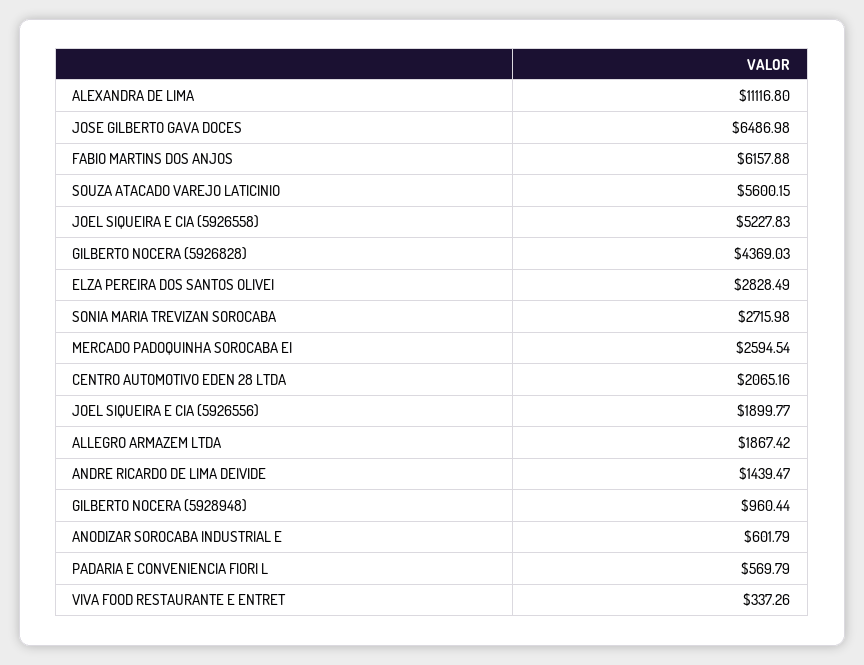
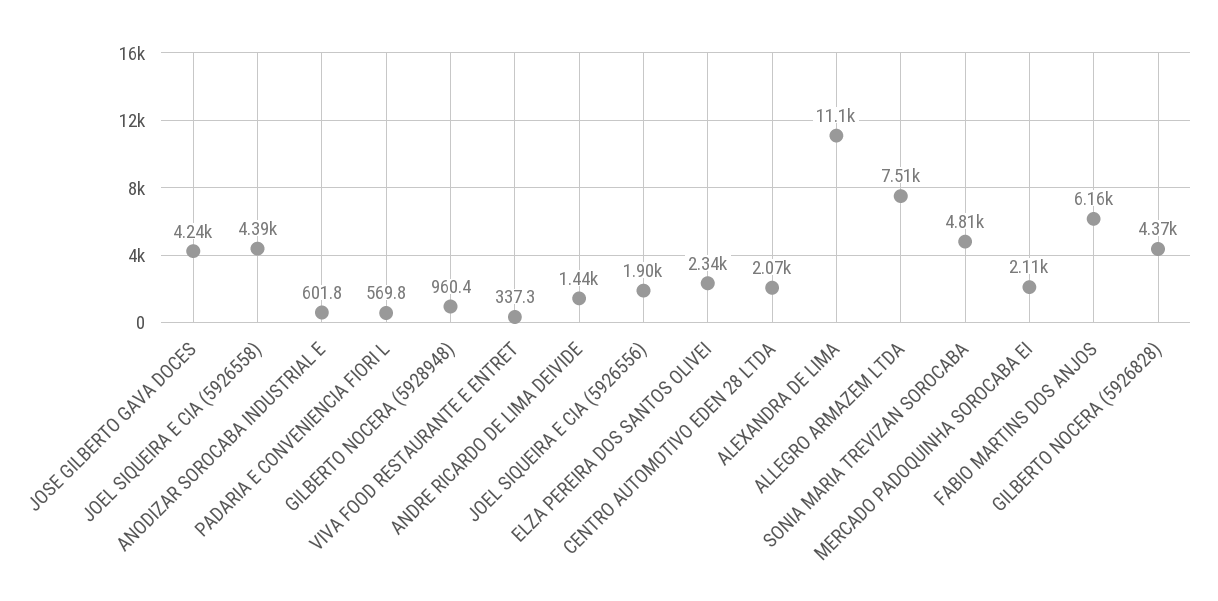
  {
    "ALEXANDRA DE LIMA": 11116.8,
-   "JOSE GILBERTO GAVA DOCES": 6486.98,
+   "JOSE GILBERTO GAVA DOCES": 4240,
    "FABIO MARTINS DOS ANJOS": 6157.88,
-   "SOUZA ATACADO VAREJO LATICINIO": 5600.15,
-   "JOEL SIQUEIRA E CIA (5926558)": 5227.83,
+   "JOEL SIQUEIRA E CIA (5926558)": 4390,
    "GILBERTO NOCERA (5926828)": 4369.03,
-   "ELZA PEREIRA DOS SANTOS OLIVEI": 2828.49,
+   "ELZA PEREIRA DOS SANTOS OLIVEI": 2340,
-   "SONIA MARIA TREVIZAN SOROCABA": 2715.98,
+   "SONIA MARIA TREVIZAN SOROCABA": 4810,
-   "MERCADO PADOQUINHA SOROCABA EI": 2594.54,
+   "MERCADO PADOQUINHA SOROCABA EI": 2110,
    "CENTRO AUTOMOTIVO EDEN 28 LTDA": 2065.16,
    "JOEL SIQUEIRA E CIA (5926556)": 1899.77,
-   "ALLEGRO ARMAZEM LTDA": 1867.42,
+   "ALLEGRO ARMAZEM LTDA": 7510,
    "ANDRE RICARDO DE LIMA DEIVIDE": 1439.47,
    "GILBERTO NOCERA (5928948)": 960.44,
    "ANODIZAR SOROCABA INDUSTRIAL E": 601.79,
    "PADARIA E CONVENIENCIA FIORI L": 569.79,
    "VIVA FOOD RESTAURANTE E ENTRET": 337.26
  }

